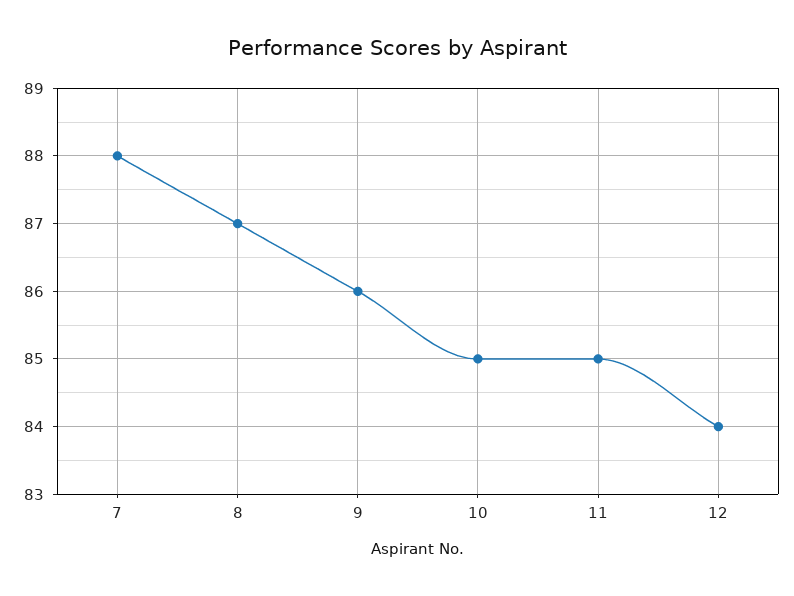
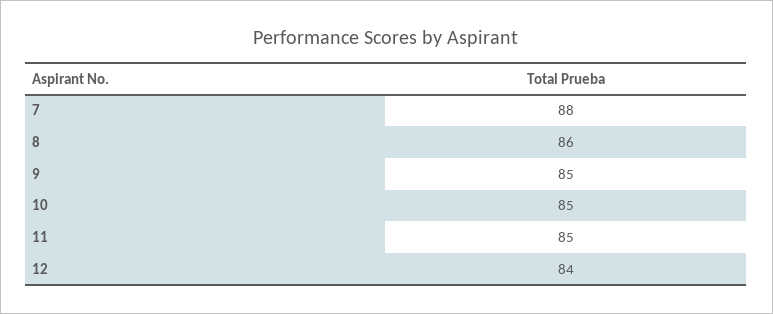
  {
    "7": 88,
-   "8": 87,
+   "8": 86,
-   "9": 86,
+   "9": 85,
    "10": 85,
    "11": 85,
    "12": 84
  }

